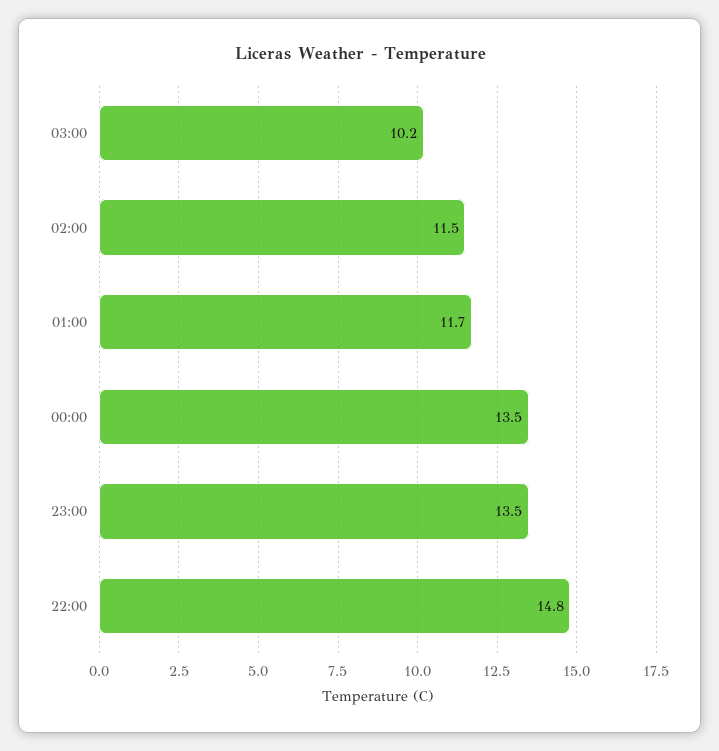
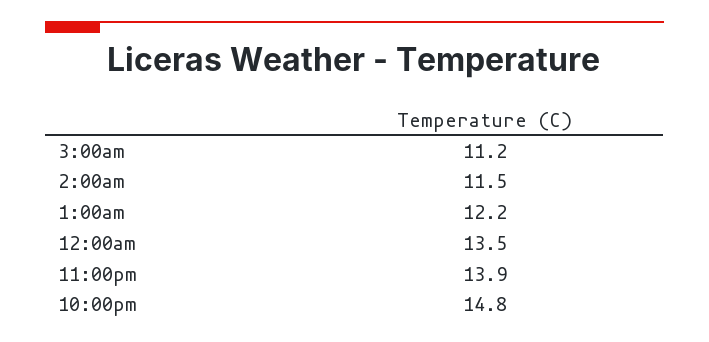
  {
-   "03:00": 10.2,
+   "03:00": 11.2,
    "02:00": 11.5,
-   "01:00": 11.7,
+   "01:00": 12.2,
    "00:00": 13.5,
-   "23:00": 13.5,
+   "23:00": 13.9,
    "22:00": 14.8
  }

